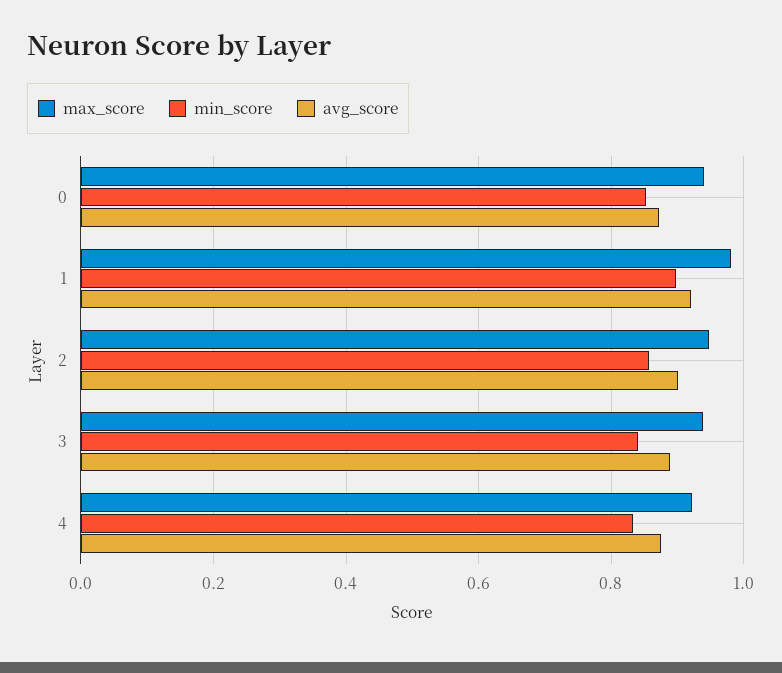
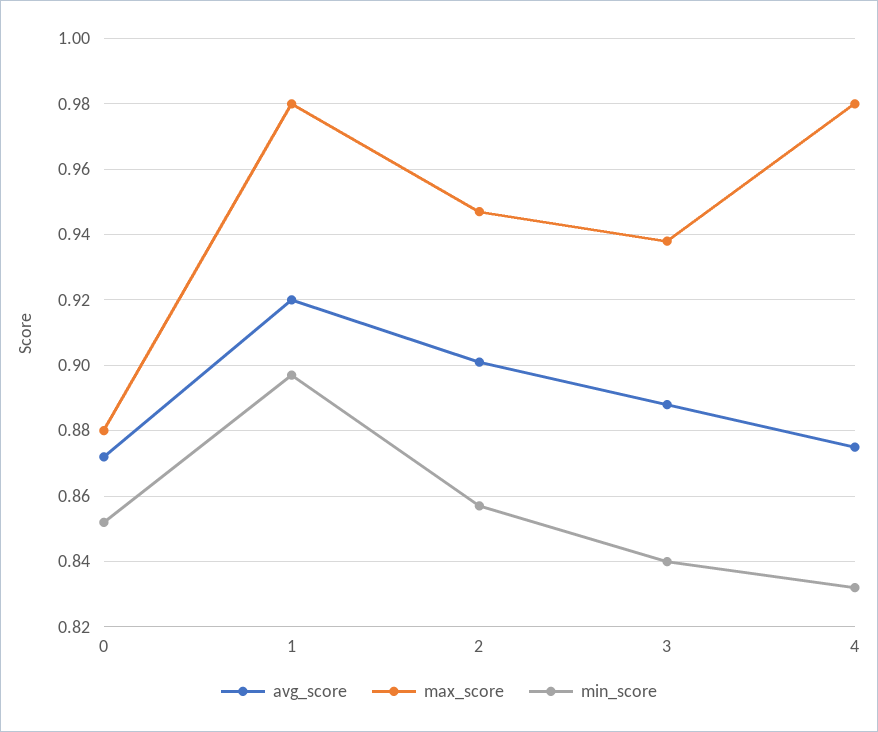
  {
    "max_score": {
-     "0": 0.94,
+     "0": 0.88,
      "1": 0.98,
      "2": 0.945,
      "3": 0.94,
-     "4": 0.92
+     "4": 0.98
    },
    "min_score": {
      "0": 0.85,
      "1": 0.895,
      "2": 0.855,
      "3": 0.84,
      "4": 0.83
    },
    "avg_score": {
      "0": 0.87,
      "1": 0.92,
      "2": 0.9,
      "3": 0.89,
      "4": 0.875
    }
  }

